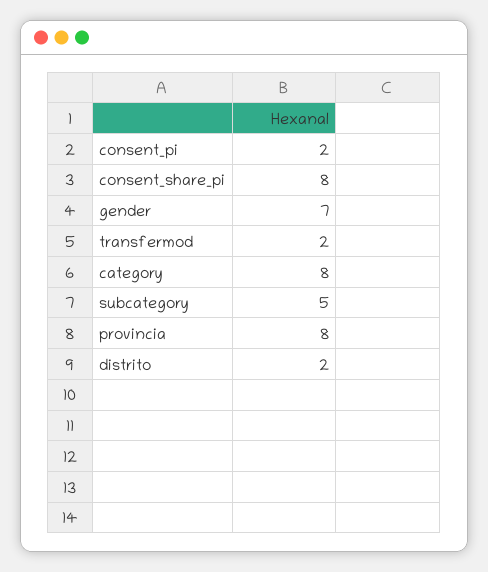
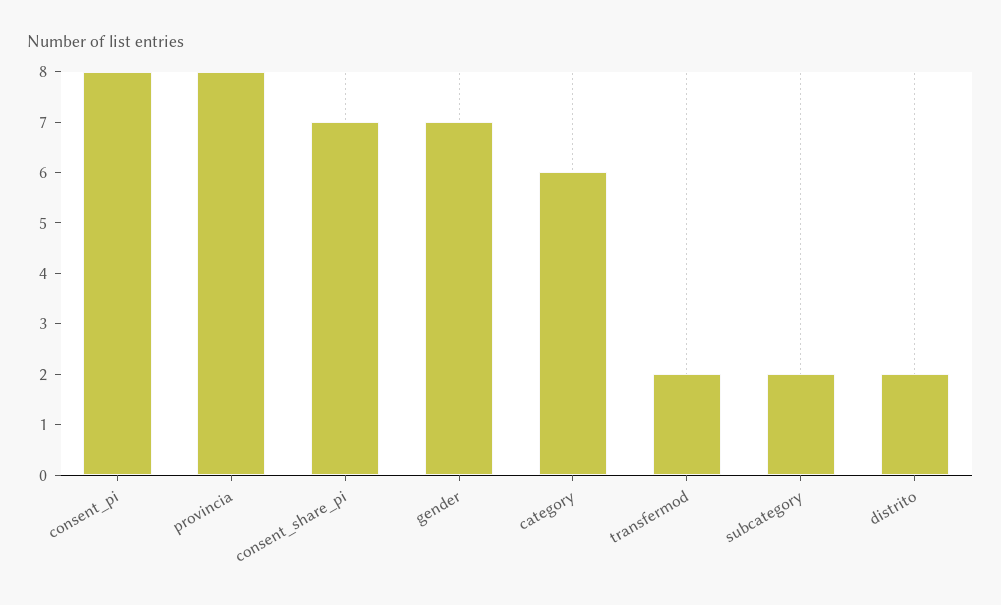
  {
-   "consent_pi": 2,
+   "consent_pi": 8,
-   "consent_share_pi": 8,
+   "consent_share_pi": 7,
    "gender": 7,
    "transfermod": 2,
-   "category": 8,
+   "category": 6,
-   "subcategory": 5,
+   "subcategory": 2,
    "provincia": 8,
    "distrito": 2
  }

